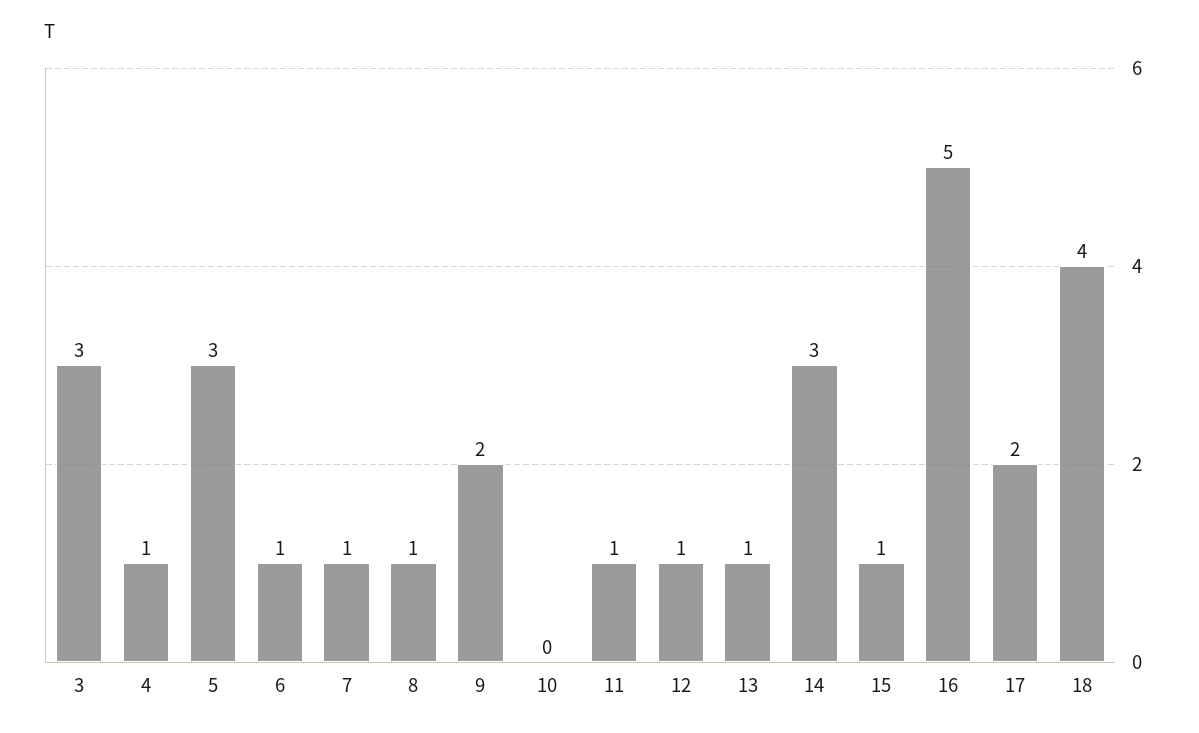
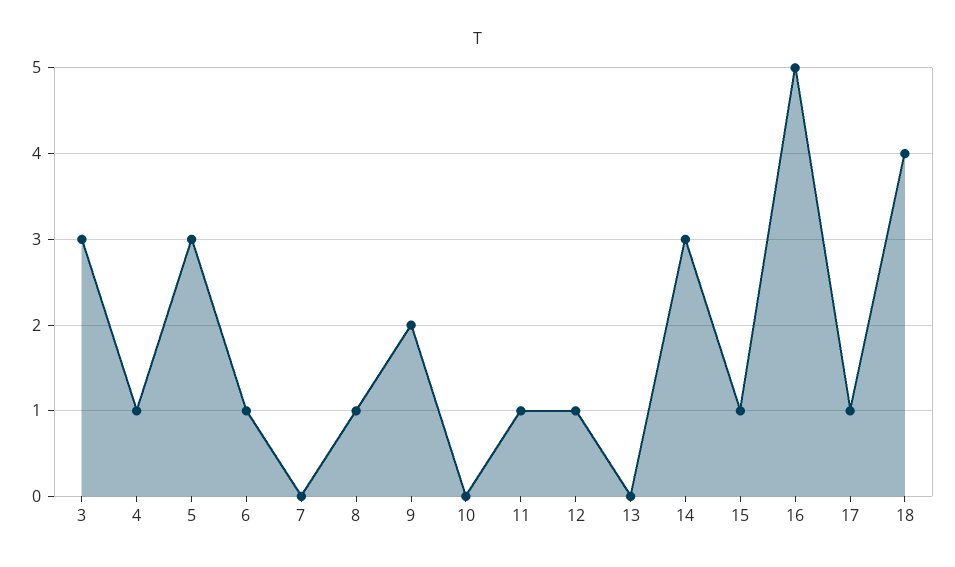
  {
    "3": 3,
    "4": 1,
    "5": 3,
    "6": 1,
-   "7": 1,
+   "7": 0,
    "8": 1,
    "9": 2,
    "10": 0,
    "11": 1,
    "12": 1,
-   "13": 1,
+   "13": 0,
    "14": 3,
    "15": 1,
    "16": 5,
-   "17": 2,
+   "17": 1,
    "18": 4
  }

